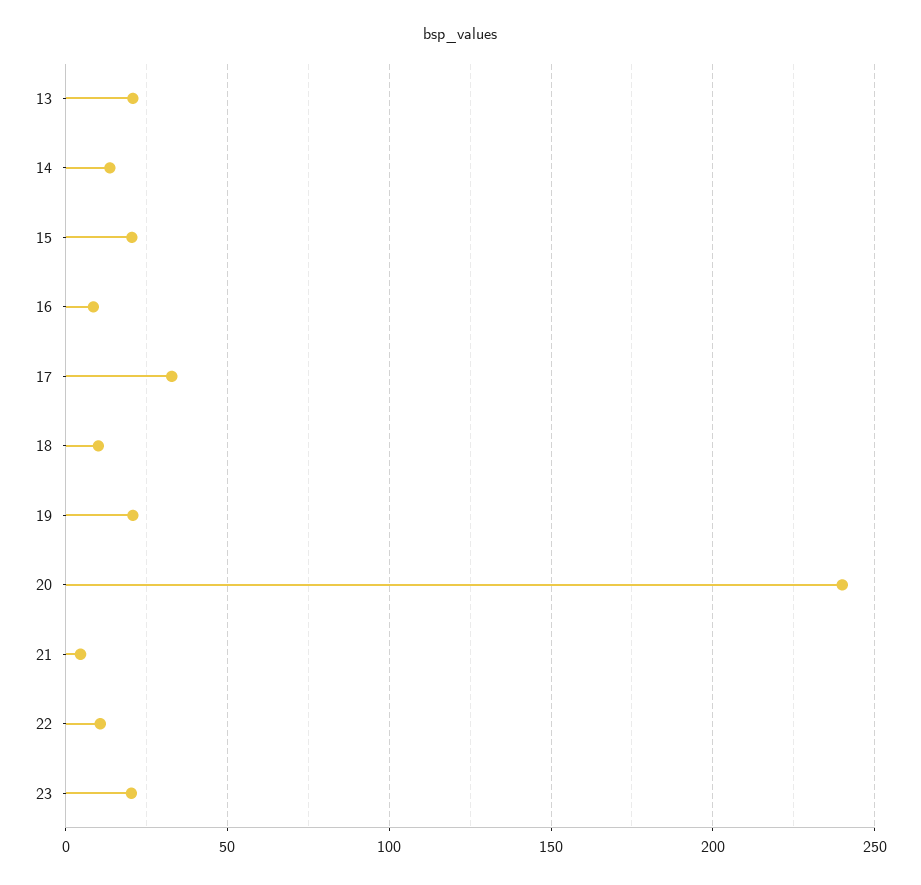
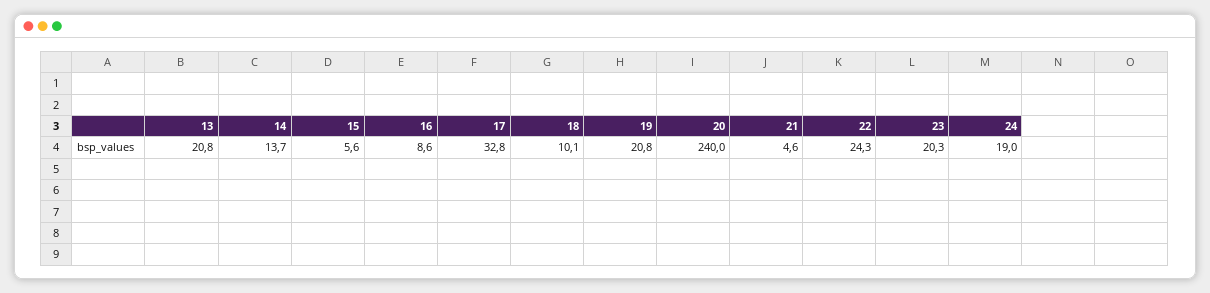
  {
    "13": 20.8,
    "14": 13.7,
-   "15": 20,
+   "15": 5.6,
    "16": 8.6,
    "17": 32.8,
    "18": 10.1,
    "19": 20.8,
    "20": 240,
    "21": 4.6,
-   "22": 10,
+   "22": 24.3,
-   "23": 20.3
+   "23": 20.3,
+   "24": 19
  }

